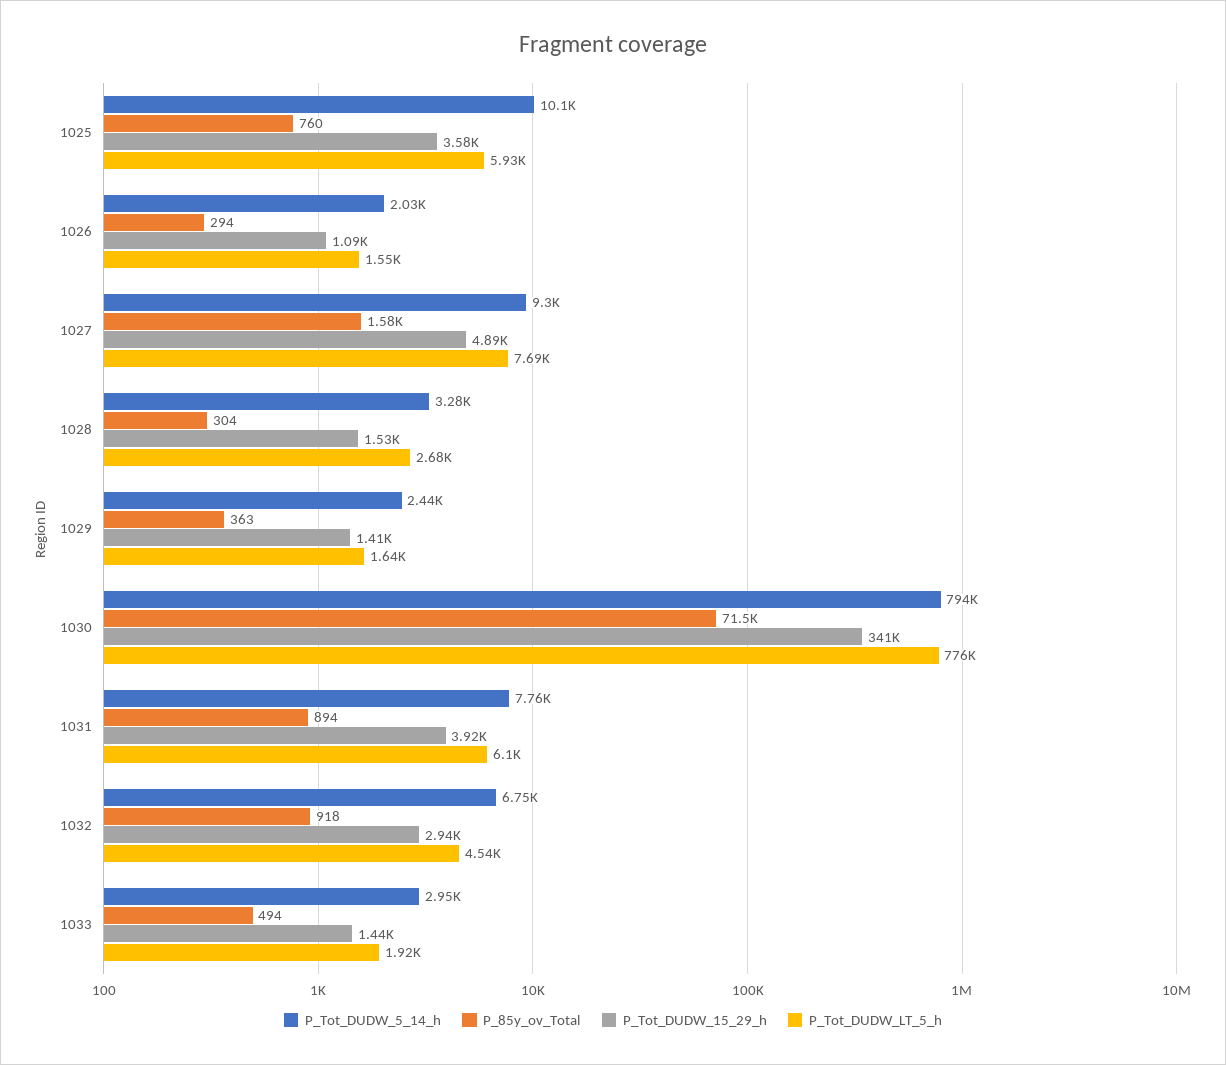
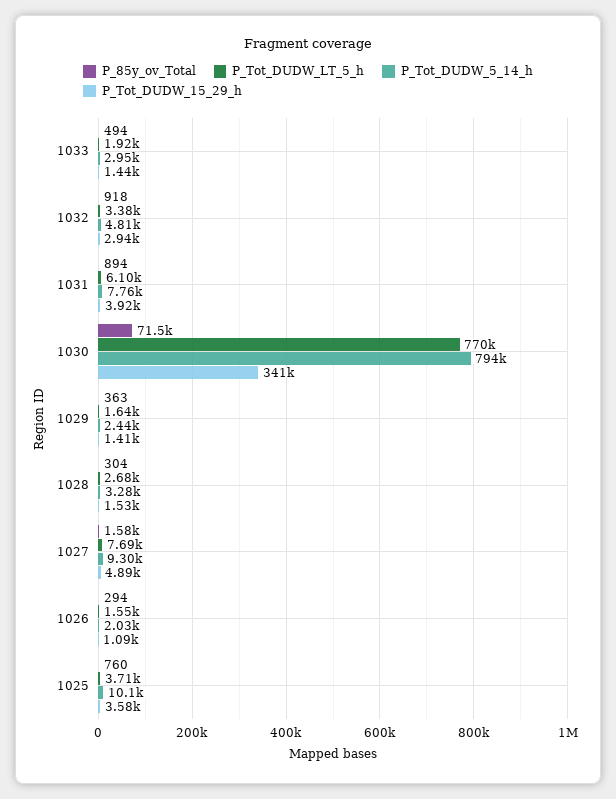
  {
    "P_Tot_DUDW_5_14_h": {
      "1025": 10100,
      "1026": 2030,
      "1027": 9300,
      "1028": 3280,
      "1029": 2440,
      "1030": 794000,
      "1031": 7760,
-     "1032": 6750,
+     "1032": 4810,
      "1033": 2950
    },
    "P_85y_ov_Total": {
      "1025": 760,
      "1026": 294,
      "1027": 1580,
      "1028": 304,
      "1029": 363,
      "1030": 71500,
      "1031": 894,
      "1032": 918,
      "1033": 494
    },
    "P_Tot_DUDW_15_29_h": {
      "1025": 3580,
      "1026": 1090,
      "1027": 4890,
      "1028": 1530,
      "1029": 1410,
      "1030": 341000,
      "1031": 3920,
      "1032": 2940,
      "1033": 1440
    },
    "P_Tot_DUDW_LT_5_h": {
-     "1025": 5930,
+     "1025": 3710,
      "1026": 1550,
      "1027": 7690,
      "1028": 2680,
      "1029": 1640,
-     "1030": 776000,
+     "1030": 770000,
      "1031": 6100,
-     "1032": 4540,
+     "1032": 3380,
      "1033": 1920
    }
  }

